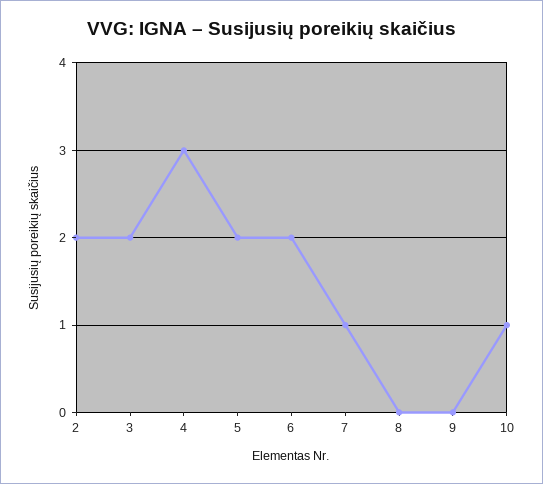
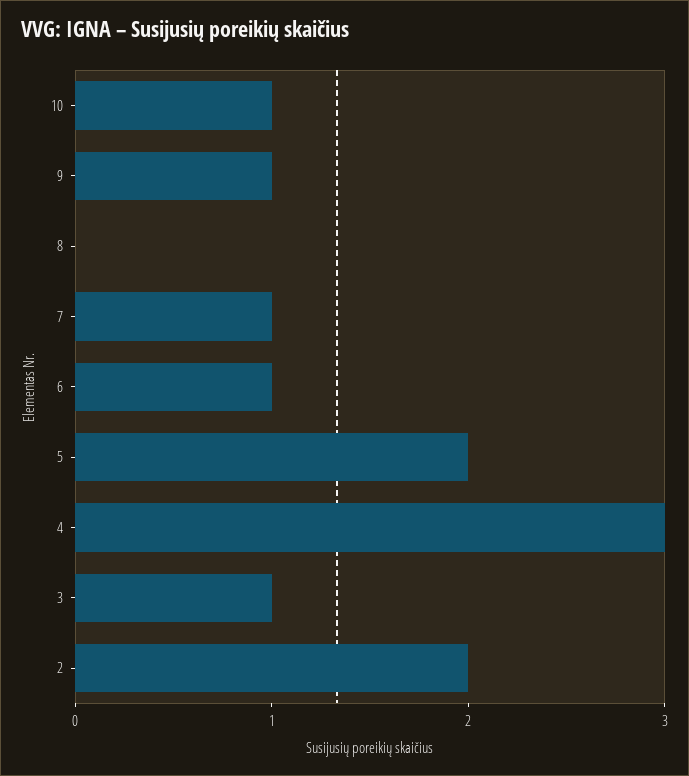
  {
    "2": 2,
-   "3": 2,
+   "3": 1,
    "4": 3,
    "5": 2,
-   "6": 2,
+   "6": 1,
    "7": 1,
    "8": 0,
-   "9": 0,
+   "9": 1,
    "10": 1
  }

